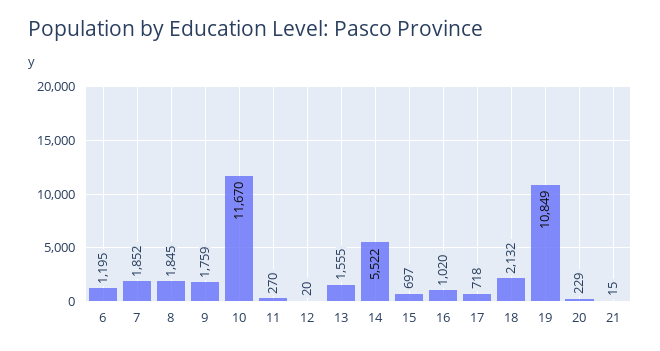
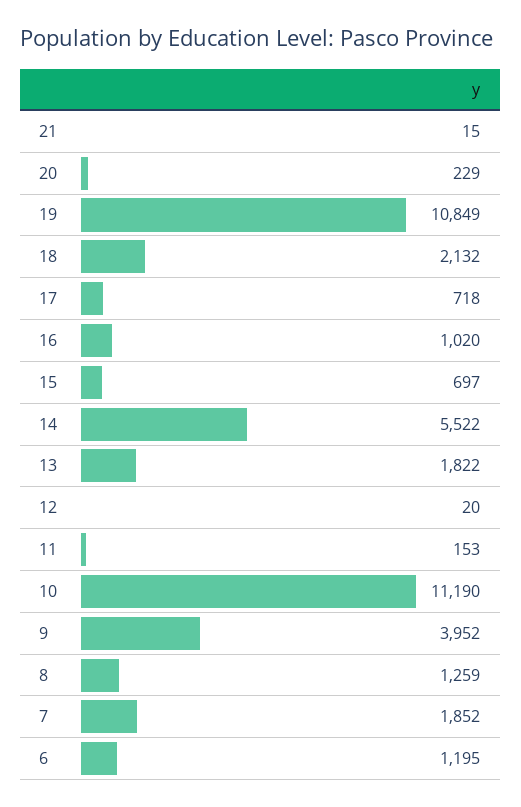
  {
    "6": 1195,
    "7": 1852,
-   "8": 1845,
+   "8": 1259,
-   "9": 1759,
+   "9": 3952,
-   "10": 11670,
+   "10": 11190,
-   "11": 270,
+   "11": 153,
    "12": 20,
-   "13": 1555,
+   "13": 1822,
    "14": 5522,
    "15": 697,
    "16": 1020,
    "17": 718,
    "18": 2132,
    "19": 10849,
    "20": 229,
    "21": 15
  }

